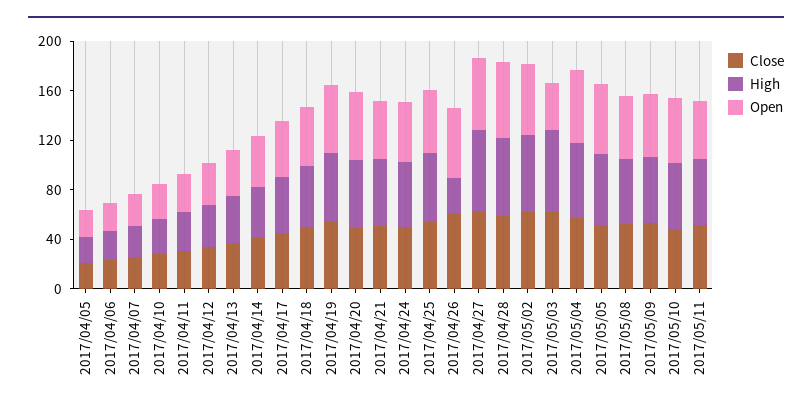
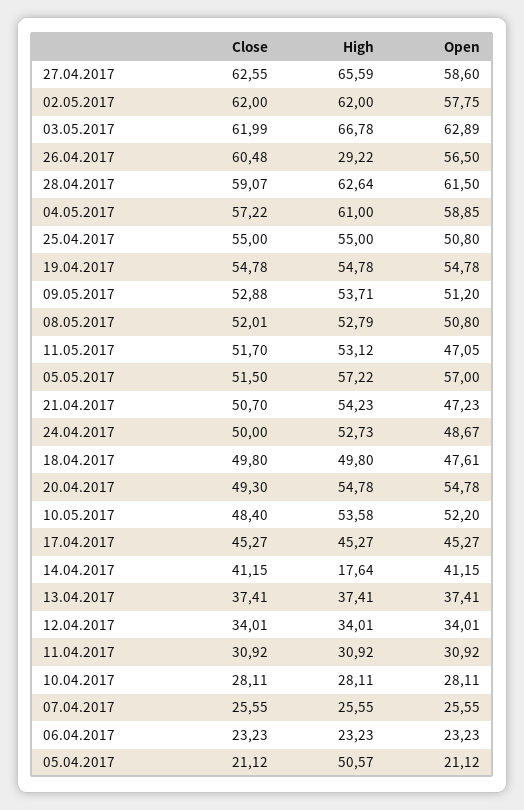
  {
    "Close": {
      "2017/04/05": 21.12,
      "2017/04/06": 23.23,
      "2017/04/07": 25.55,
      "2017/04/10": 28.11,
      "2017/04/11": 30.92,
      "2017/04/12": 34.01,
      "2017/04/13": 37.41,
      "2017/04/14": 41.15,
      "2017/04/17": 45.27,
      "2017/04/18": 49.8,
      "2017/04/19": 54.78,
      "2017/04/20": 49.3,
      "2017/04/21": 50.7,
      "2017/04/24": 50,
      "2017/04/25": 55,
      "2017/04/26": 60.48,
      "2017/04/27": 62.55,
      "2017/04/28": 59.07,
      "2017/05/02": 62,
      "2017/05/03": 61.99,
      "2017/05/04": 57.22,
      "2017/05/05": 51.5,
      "2017/05/08": 52.01,
      "2017/05/09": 52.88,
      "2017/05/10": 48.4,
      "2017/05/11": 51.7
    },
    "High": {
-     "2017/04/05": 20,
+     "2017/04/05": 50.57,
      "2017/04/06": 23.23,
      "2017/04/07": 25.55,
      "2017/04/10": 28.11,
      "2017/04/11": 30.92,
      "2017/04/12": 34.01,
      "2017/04/13": 37.41,
-     "2017/04/14": 40,
+     "2017/04/14": 17.64,
      "2017/04/17": 45.27,
      "2017/04/18": 49.8,
      "2017/04/19": 54.78,
      "2017/04/20": 54.78,
      "2017/04/21": 54.23,
      "2017/04/24": 52.73,
      "2017/04/25": 55,
      "2017/04/26": 29.22,
      "2017/04/27": 65.59,
      "2017/04/28": 62.64,
      "2017/05/02": 62,
      "2017/05/03": 66.78,
      "2017/05/04": 61,
      "2017/05/05": 57.22,
      "2017/05/08": 52.79,
      "2017/05/09": 53.71,
      "2017/05/10": 53.58,
      "2017/05/11": 53.12
    },
    "Open": {
      "2017/04/05": 21.12,
      "2017/04/06": 23.23,
      "2017/04/07": 25.55,
      "2017/04/10": 28.11,
      "2017/04/11": 30.92,
      "2017/04/12": 34.01,
      "2017/04/13": 37.41,
      "2017/04/14": 41.15,
      "2017/04/17": 45.27,
      "2017/04/18": 47.61,
      "2017/04/19": 54.78,
      "2017/04/20": 54.78,
      "2017/04/21": 47.23,
      "2017/04/24": 48.67,
      "2017/04/25": 50.8,
      "2017/04/26": 56.5,
      "2017/04/27": 58.6,
      "2017/04/28": 61.5,
      "2017/05/02": 57.75,
-     "2017/05/03": 40,
+     "2017/05/03": 62.89,
      "2017/05/04": 58.85,
      "2017/05/05": 57,
      "2017/05/08": 50.8,
      "2017/05/09": 51.2,
      "2017/05/10": 52.2,
      "2017/05/11": 47.05
    }
  }

